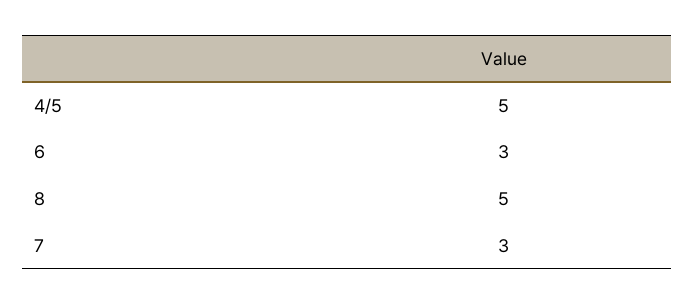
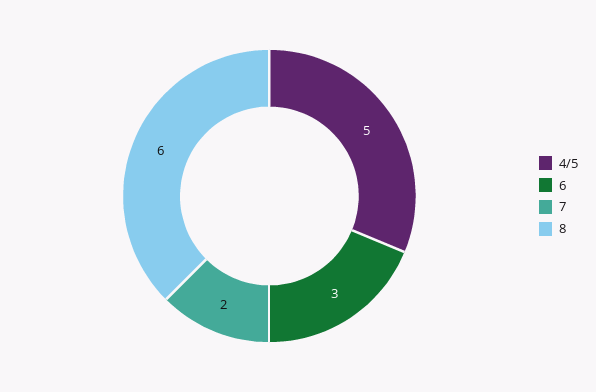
  {
    "4/5": 5,
    "6": 3,
-   "8": 5,
+   "8": 6,
-   "7": 3
+   "7": 2
  }

